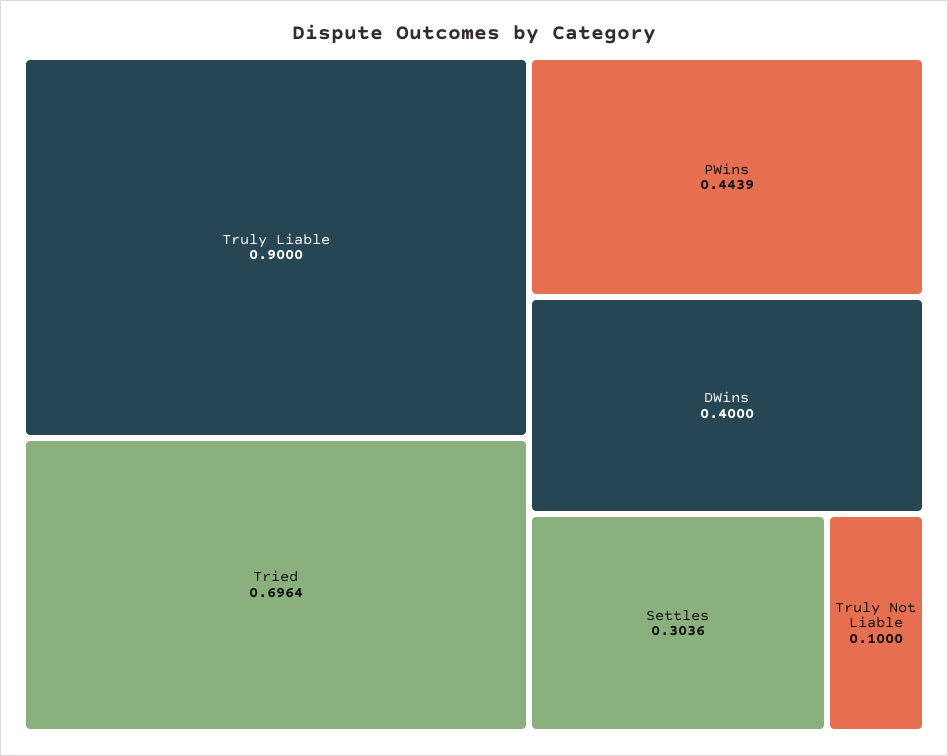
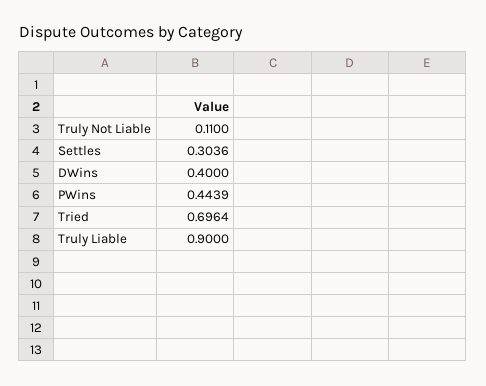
  {
    "Truly Liable": 0.9,
    "Tried": 0.6964,
    "PWins": 0.4439,
    "DWins": 0.4,
    "Settles": 0.3036,
-   "Truly Not Liable": 0.1
+   "Truly Not Liable": 0.11
  }

